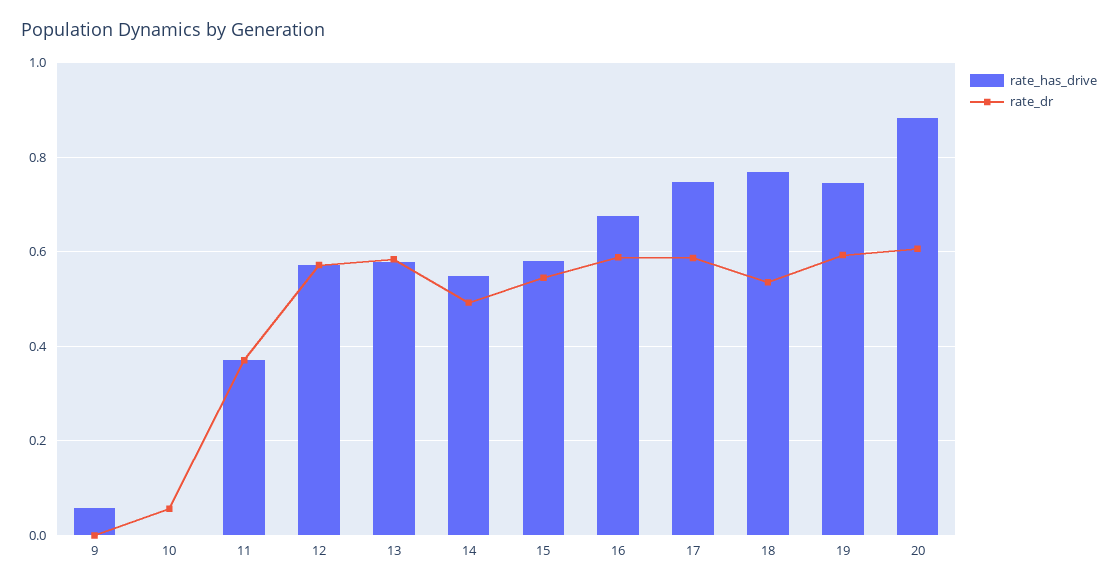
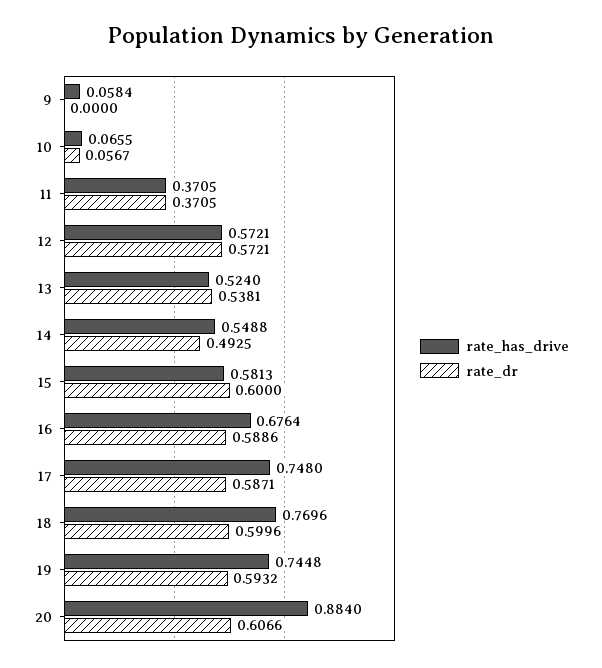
  {
    "rate_has_drive": {
      "9": 0.0584,
-     "10": 0,
+     "10": 0.0655,
      "11": 0.3705,
      "12": 0.5721,
-     "13": 0.58,
+     "13": 0.524,
      "14": 0.5488,
      "15": 0.5813,
      "16": 0.6764,
      "17": 0.748,
      "18": 0.7696,
      "19": 0.7448,
      "20": 0.884
    },
    "rate_dr": {
      "9": 0,
      "10": 0.0567,
      "11": 0.3705,
      "12": 0.5721,
-     "13": 0.58,
+     "13": 0.5381,
      "14": 0.4925,
-     "15": 0.54,
+     "15": 0.6,
      "16": 0.5886,
      "17": 0.5871,
-     "18": 0.54,
+     "18": 0.5996,
      "19": 0.5932,
      "20": 0.6066
    }
  }

